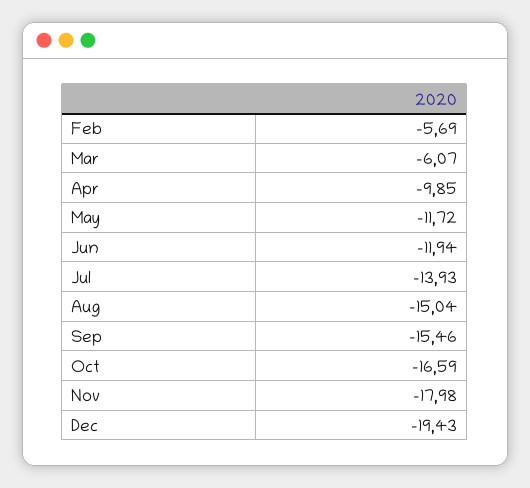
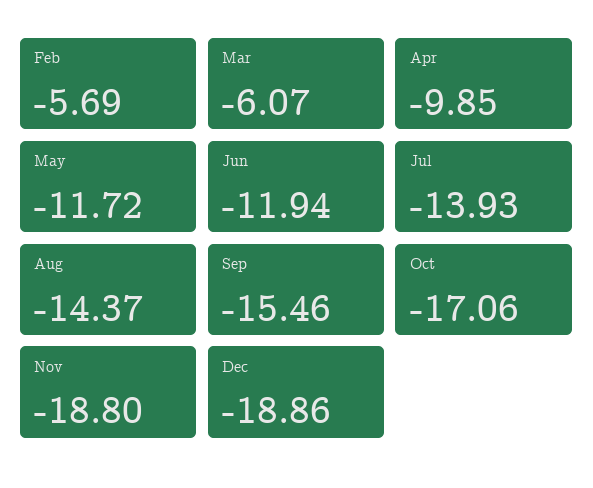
  {
    "Feb": -5.69,
    "Mar": -6.07,
    "Apr": -9.85,
    "May": -11.72,
    "Jun": -11.94,
    "Jul": -13.93,
-   "Aug": -15.04,
+   "Aug": -14.37,
    "Sep": -15.46,
-   "Oct": -16.59,
+   "Oct": -17.06,
-   "Nov": -17.98,
+   "Nov": -18.8,
-   "Dec": -19.43
+   "Dec": -18.86
  }

